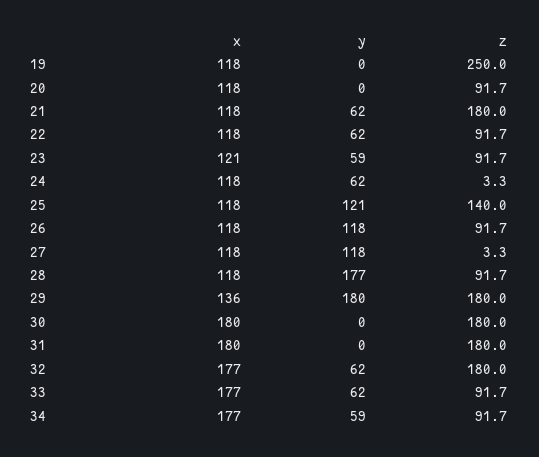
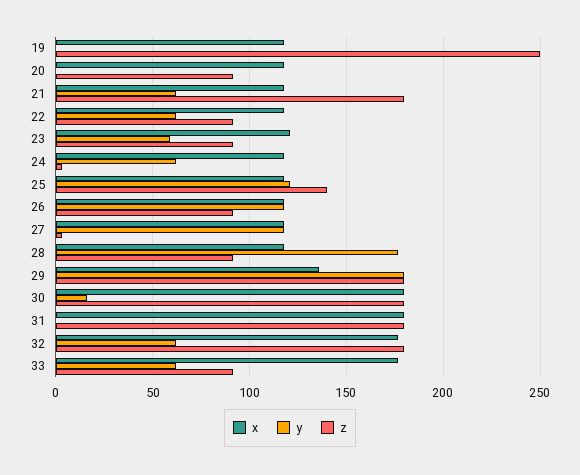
  {
    "x": {
      "19": 118,
      "20": 118,
      "21": 118,
      "22": 118,
      "23": 121,
      "24": 118,
      "25": 118,
      "26": 118,
      "27": 118,
      "28": 118,
      "29": 136,
      "30": 180,
      "31": 180,
      "32": 177,
-     "33": 177,
+     "33": 177
-     "34": 177
    },
    "y": {
      "19": 0,
      "20": 0,
      "21": 62,
      "22": 62,
      "23": 59,
      "24": 62,
      "25": 121,
      "26": 118,
      "27": 118,
      "28": 177,
      "29": 180,
-     "30": 0,
+     "30": 15,
      "31": 0,
      "32": 62,
-     "33": 62,
+     "33": 62
-     "34": 59
    },
    "z": {
      "19": 250,
      "20": 91.7,
      "21": 180,
      "22": 91.7,
      "23": 91.7,
      "24": 3.3,
      "25": 140,
      "26": 91.7,
      "27": 3.3,
      "28": 91.7,
      "29": 180,
      "30": 180,
      "31": 180,
      "32": 180,
-     "33": 91.7,
+     "33": 91.7
-     "34": 91.7
    }
  }

